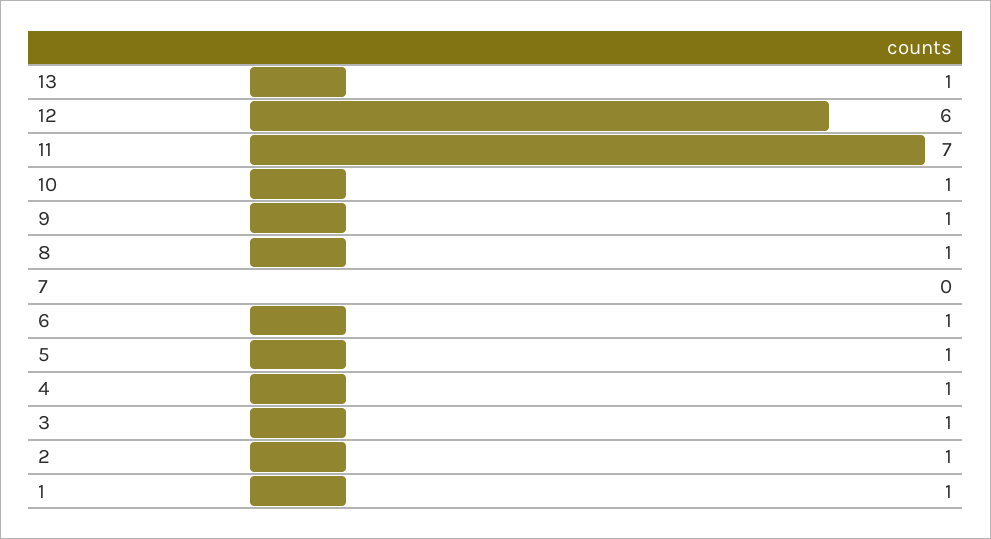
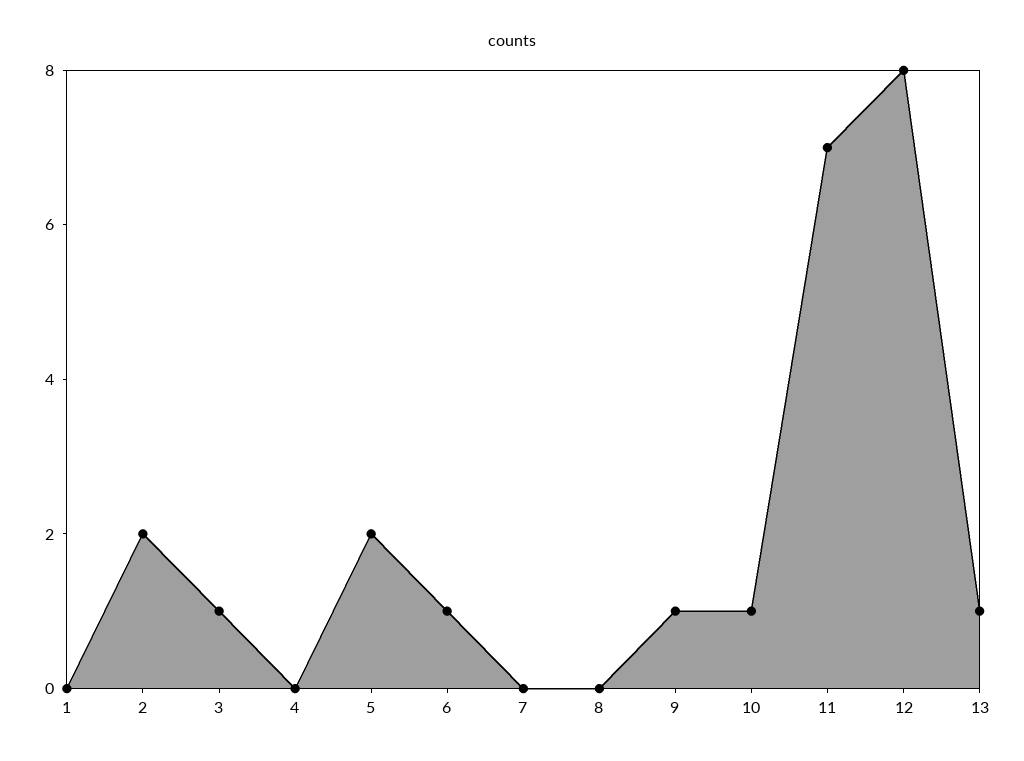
  {
    "13": 1,
-   "12": 6,
+   "12": 8,
    "11": 7,
    "10": 1,
    "9": 1,
-   "8": 1,
+   "8": 0,
    "7": 0,
    "6": 1,
-   "5": 1,
+   "5": 2,
-   "4": 1,
+   "4": 0,
    "3": 1,
-   "2": 1,
+   "2": 2,
-   "1": 1
+   "1": 0
  }

